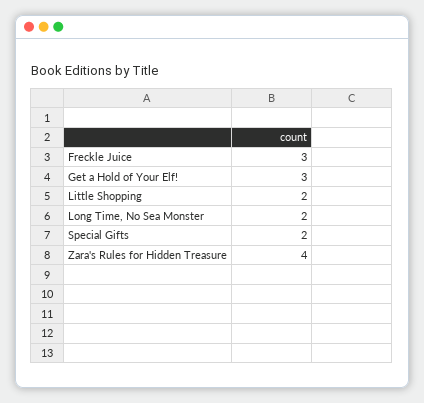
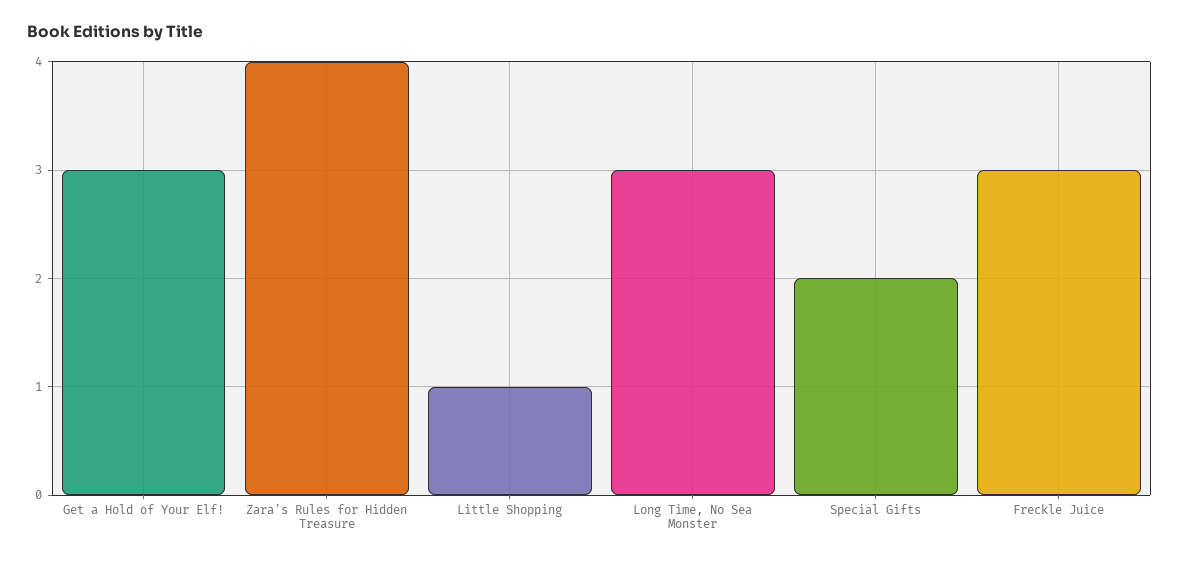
  {
    "Freckle Juice": 3,
    "Get a Hold of Your Elf!": 3,
-   "Little Shopping": 2,
+   "Little Shopping": 1,
-   "Long Time, No Sea Monster": 2,
+   "Long Time, No Sea Monster": 3,
    "Special Gifts": 2,
    "Zara's Rules for Hidden Treasure": 4
  }

